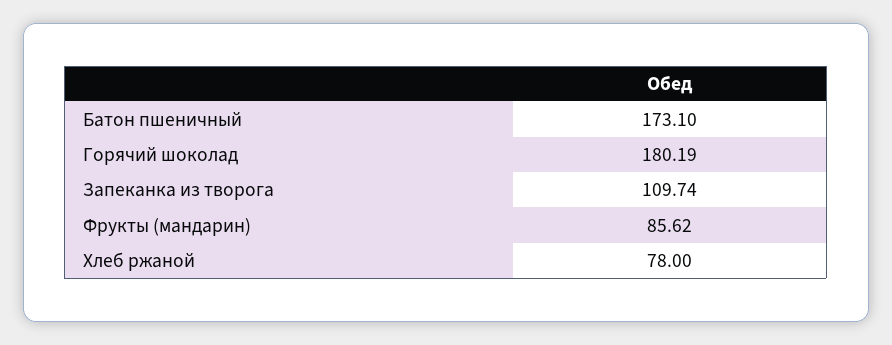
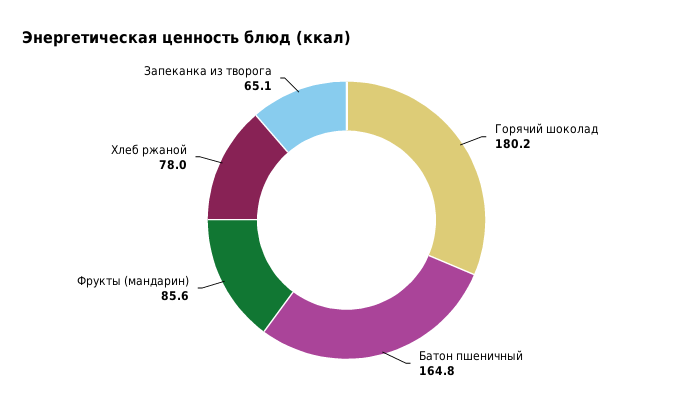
  {
-   "Батон пшеничный": 173.1,
+   "Батон пшеничный": 164.8,
    "Горячий шоколад": 180.19,
-   "Запеканка из творога": 109.74,
+   "Запеканка из творога": 65.1,
    "Фрукты (мандарин)": 85.62,
    "Хлеб ржаной": 78
  }

